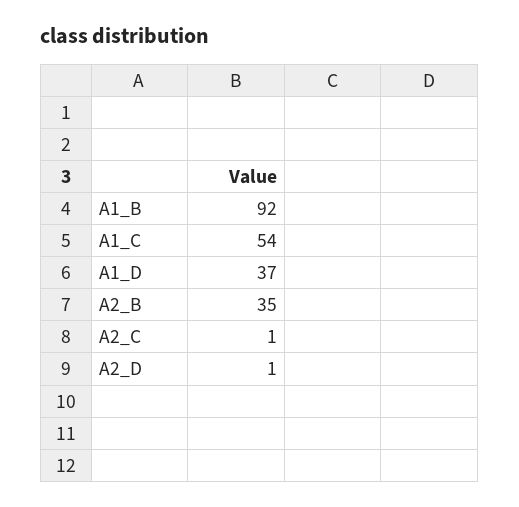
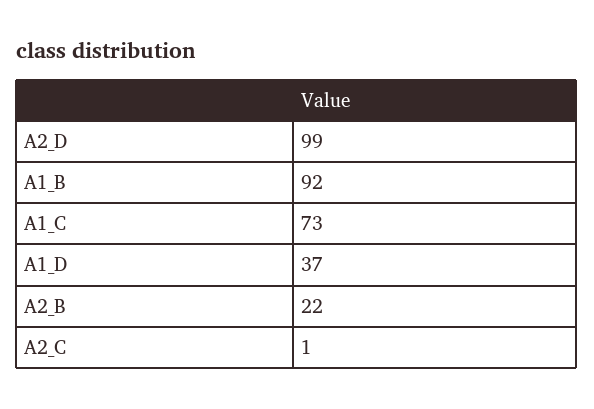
  {
    "A1_B": 92,
-   "A1_C": 54,
+   "A1_C": 73,
    "A1_D": 37,
-   "A2_B": 35,
+   "A2_B": 22,
    "A2_C": 1,
-   "A2_D": 1
+   "A2_D": 99
  }

